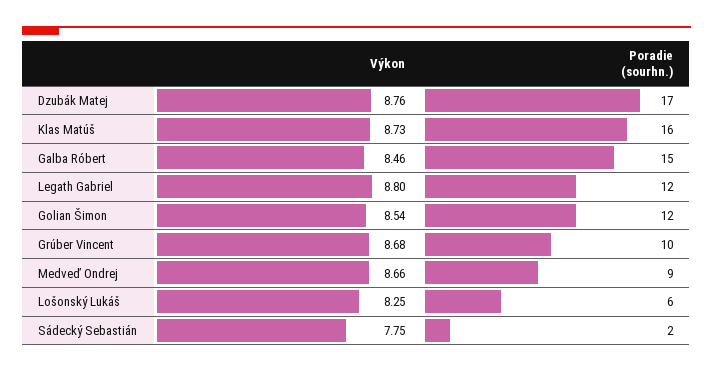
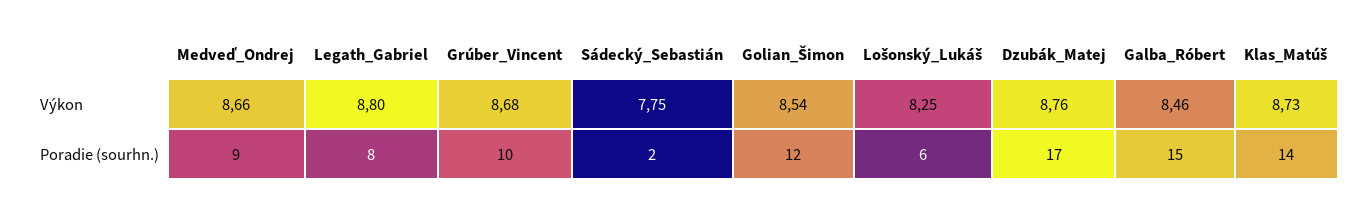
  {
    "Výkon": {
      "Dzubák Matej": 8.76,
      "Klas Matúš": 8.73,
      "Galba Róbert": 8.46,
      "Legath Gabriel": 8.8,
      "Golian Šimon": 8.54,
      "Grúber Vincent": 8.68,
      "Medveď Ondrej": 8.66,
      "Lošonský Lukáš": 8.25,
      "Sádecký Sebastián": 7.75
    },
    "Poradie (sourhn.)": {
      "Dzubák Matej": 17,
-     "Klas Matúš": 16,
+     "Klas Matúš": 14,
      "Galba Róbert": 15,
-     "Legath Gabriel": 12,
+     "Legath Gabriel": 8,
      "Golian Šimon": 12,
      "Grúber Vincent": 10,
      "Medveď Ondrej": 9,
      "Lošonský Lukáš": 6,
      "Sádecký Sebastián": 2
    }
  }

